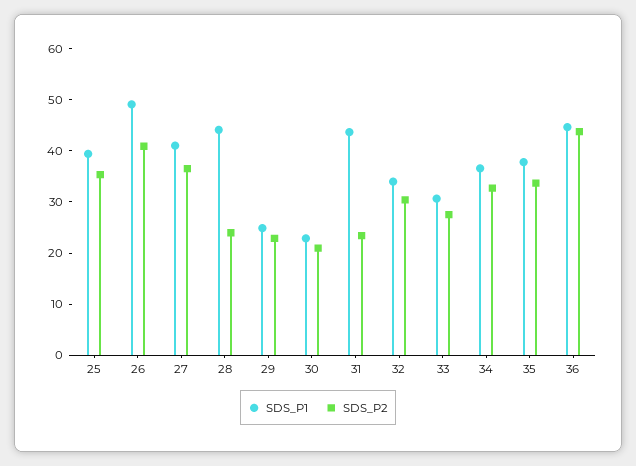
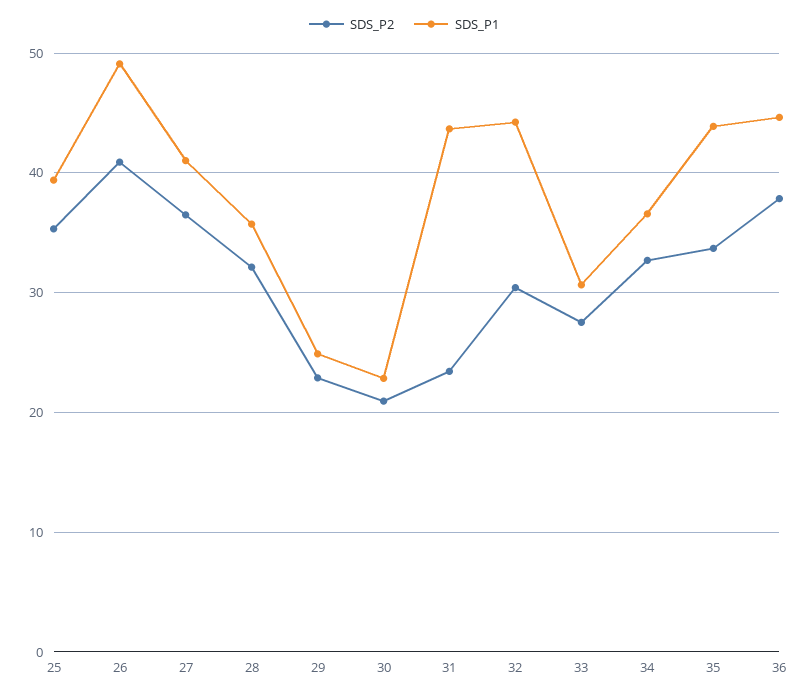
  {
    "SDS_P1": {
      "25": 39,
      "26": 49,
      "27": 41,
-     "28": 44,
+     "28": 36,
      "29": 25,
      "30": 23,
      "31": 44,
-     "32": 34,
+     "32": 44,
      "33": 31,
      "34": 37,
-     "35": 38,
+     "35": 44,
      "36": 45
    },
    "SDS_P2": {
      "25": 35,
      "26": 41,
      "27": 37,
-     "28": 24,
+     "28": 32,
      "29": 23,
      "30": 21,
      "31": 23,
      "32": 30,
      "33": 28,
      "34": 33,
      "35": 34,
-     "36": 44
+     "36": 38
    }
  }

